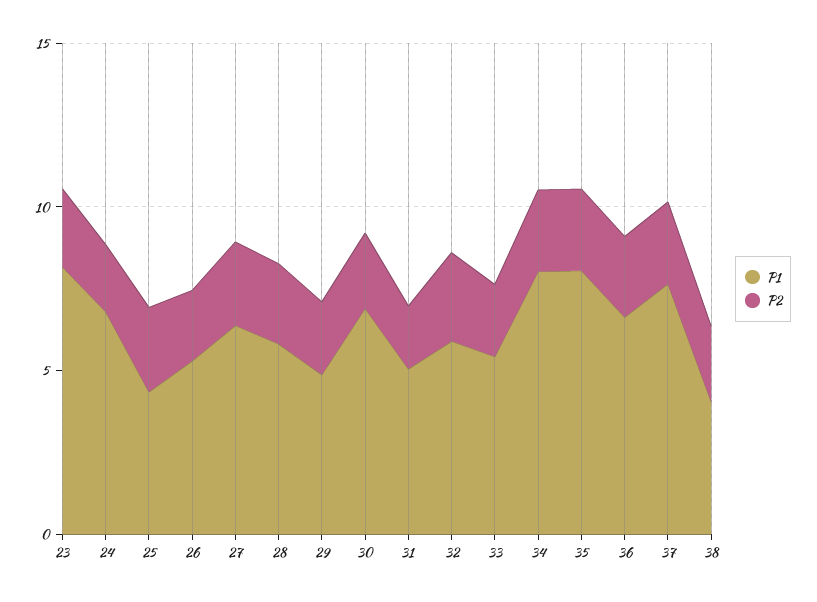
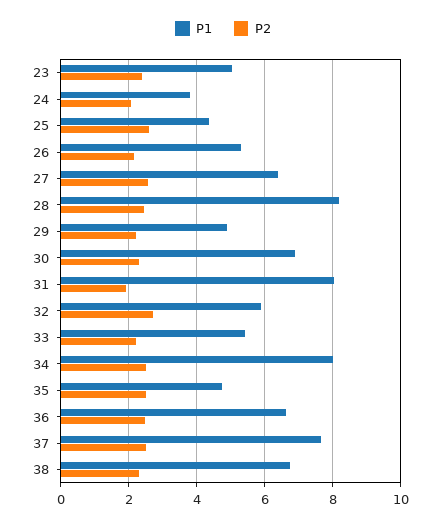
  {
    "P1": {
-     "23": 8,
+     "23": 5,
-     "24": 7,
+     "24": 3.8,
      "25": 4.4,
      "26": 5.4,
      "27": 6.4,
-     "28": 6,
+     "28": 8.2,
      "29": 4.8,
      "30": 7,
-     "31": 5,
+     "31": 8,
      "32": 6,
      "33": 5.4,
      "34": 8,
-     "35": 8,
+     "35": 4.8,
      "36": 6.6,
      "37": 7.6,
-     "38": 4
+     "38": 6.8
    },
    "P2": {
      "23": 2.4,
      "24": 2,
      "25": 2.6,
      "26": 2.2,
      "27": 2.6,
      "28": 2.4,
      "29": 2.2,
      "30": 2.4,
      "31": 2,
      "32": 2.8,
      "33": 2.2,
      "34": 2.6,
      "35": 2.6,
      "36": 2.4,
      "37": 2.6,
      "38": 2.4
    }
  }

